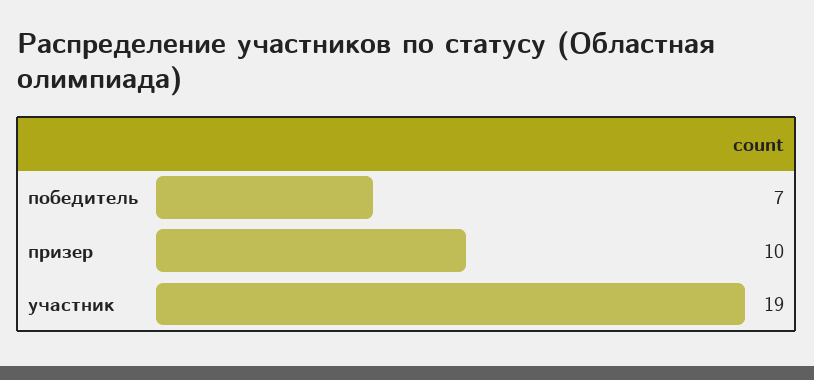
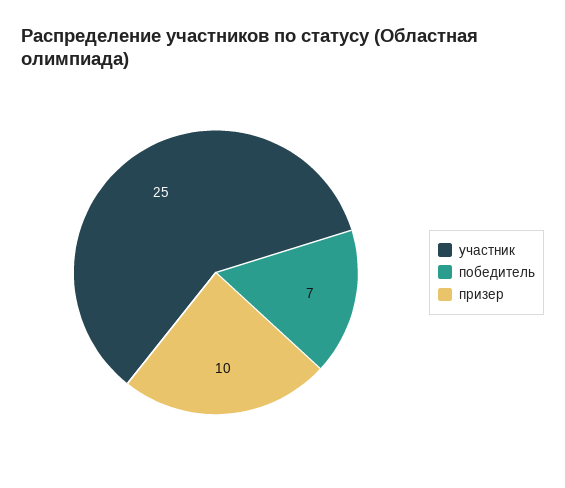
  {
    "победитель": 7,
    "призер": 10,
-   "участник": 19
+   "участник": 25
  }

